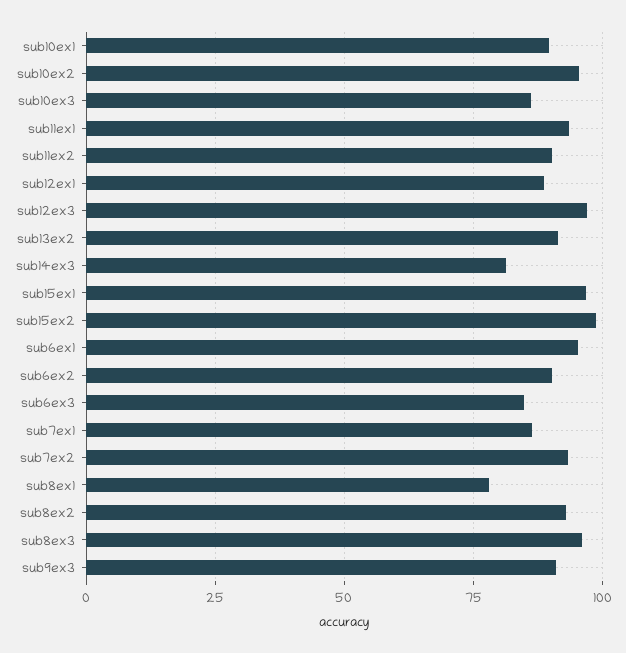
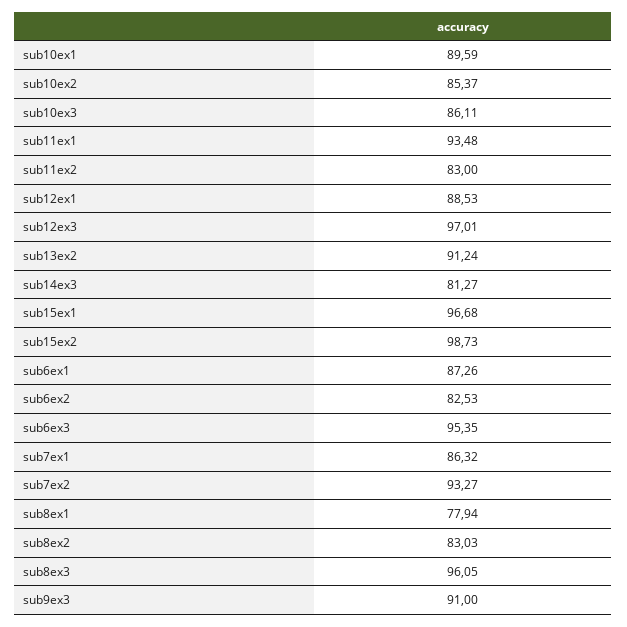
  {
    "sub10ex1": 89.59,
-   "sub10ex2": 95,
+   "sub10ex2": 85.37,
    "sub10ex3": 86.11,
    "sub11ex1": 93.48,
-   "sub11ex2": 90,
+   "sub11ex2": 83,
    "sub12ex1": 88.53,
    "sub12ex3": 97.01,
    "sub13ex2": 91.24,
    "sub14ex3": 81.27,
    "sub15ex1": 96.68,
    "sub15ex2": 98.73,
-   "sub6ex1": 95,
+   "sub6ex1": 87.26,
-   "sub6ex2": 90,
+   "sub6ex2": 82.53,
-   "sub6ex3": 85,
+   "sub6ex3": 95.35,
    "sub7ex1": 86.32,
    "sub7ex2": 93.27,
    "sub8ex1": 77.94,
-   "sub8ex2": 92.5,
+   "sub8ex2": 83.03,
    "sub8ex3": 96.05,
    "sub9ex3": 91
  }

